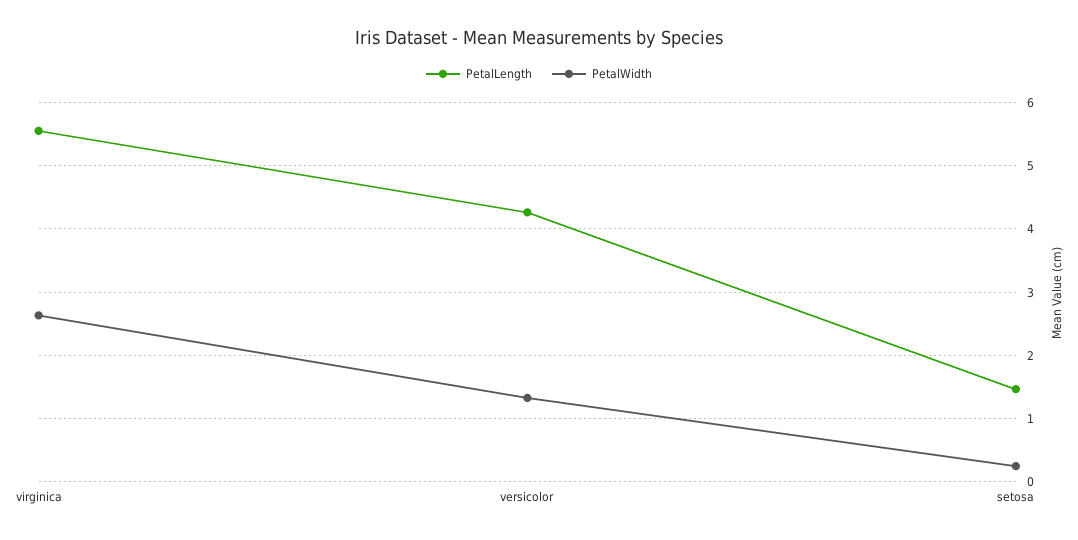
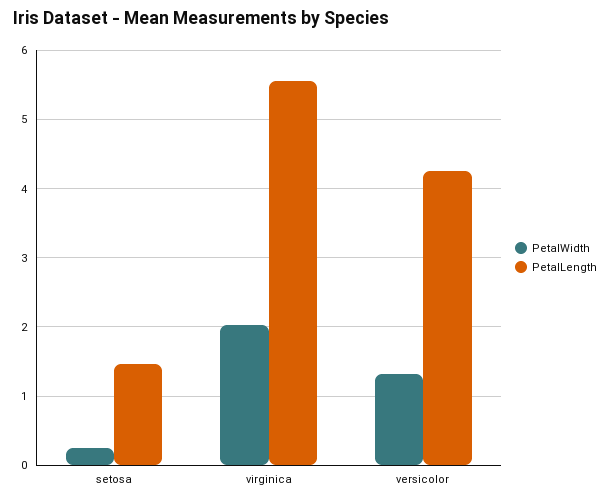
  {
    "PetalLength": {
      "virginica": 5.6,
      "versicolor": 4.3,
      "setosa": 1.5
    },
    "PetalWidth": {
-     "virginica": 2.6,
+     "virginica": 2,
      "versicolor": 1.3,
      "setosa": 0.2
    }
  }

